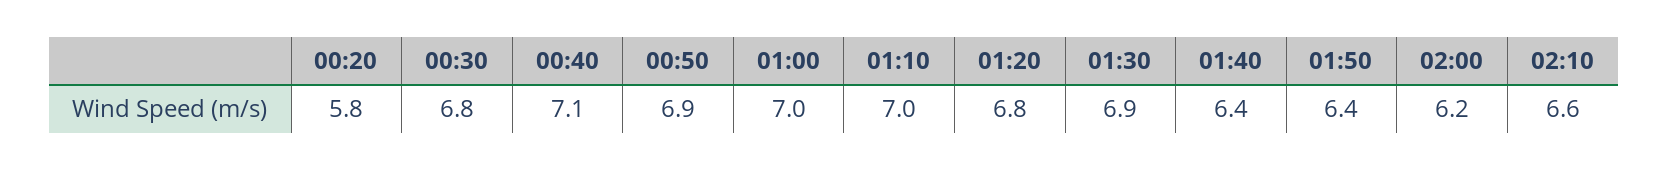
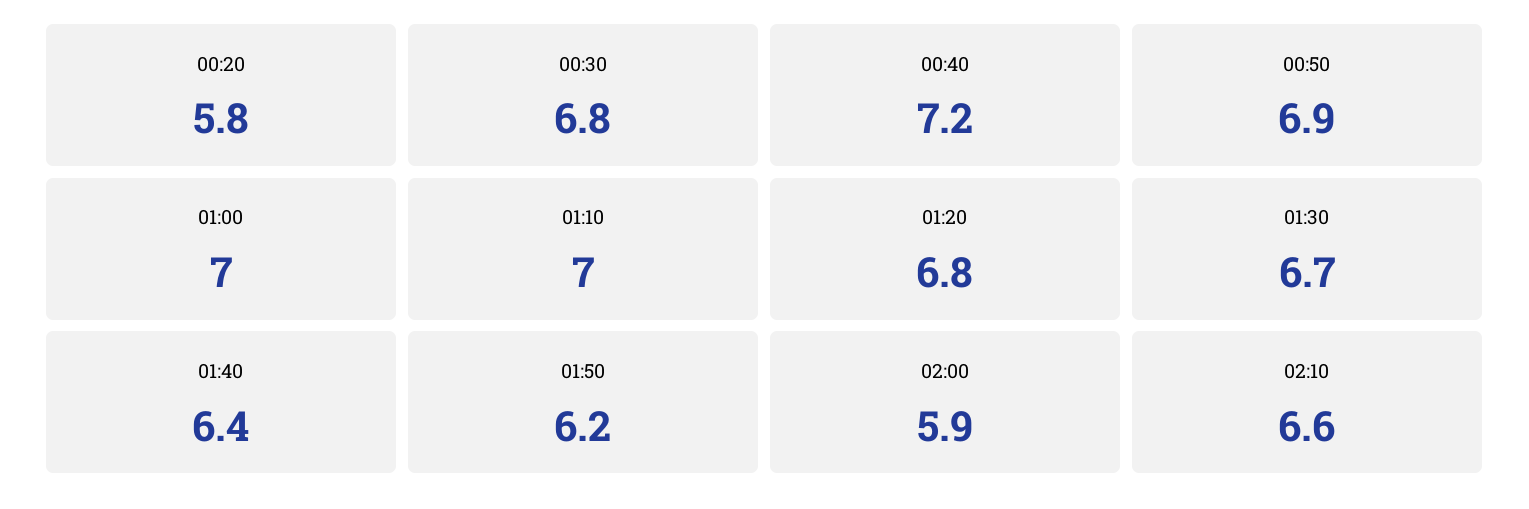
  {
    "00:20": 5.8,
    "00:30": 6.8,
-   "00:40": 7.1,
+   "00:40": 7.2,
    "00:50": 6.9,
    "01:00": 7,
    "01:10": 7,
    "01:20": 6.8,
-   "01:30": 6.9,
+   "01:30": 6.7,
    "01:40": 6.4,
-   "01:50": 6.4,
+   "01:50": 6.2,
-   "02:00": 6.2,
+   "02:00": 5.9,
    "02:10": 6.6
  }

